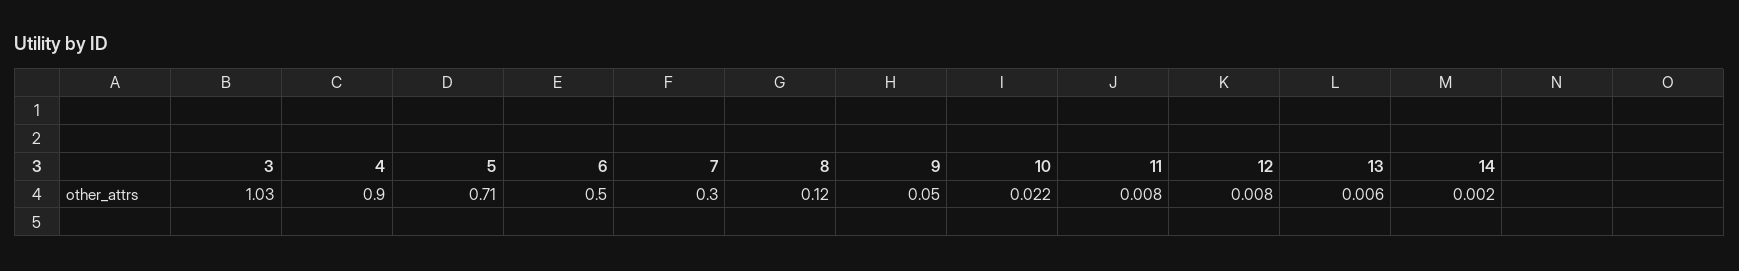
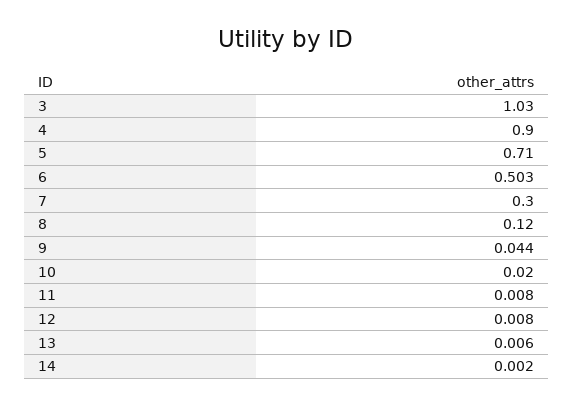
  {
    "3": 1.03,
    "4": 0.9,
    "5": 0.71,
-   "6": 0.5,
+   "6": 0.503,
    "7": 0.3,
    "8": 0.12,
-   "9": 0.05,
+   "9": 0.044,
-   "10": 0.022,
+   "10": 0.02,
    "11": 0.008,
    "12": 0.008,
    "13": 0.006,
    "14": 0.002
  }

